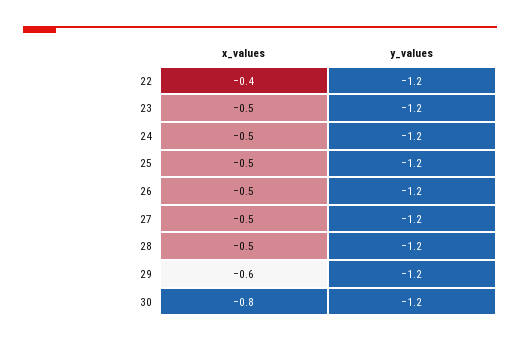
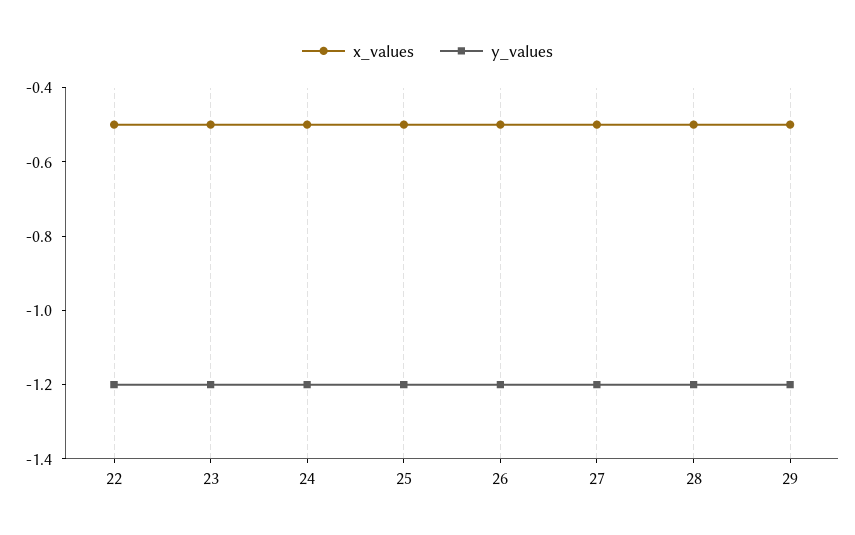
  {
    "x_values": {
-     "22": -0.4,
+     "22": -0.5,
      "23": -0.5,
      "24": -0.5,
      "25": -0.5,
      "26": -0.5,
      "27": -0.5,
      "28": -0.5,
-     "29": -0.6,
+     "29": -0.5
-     "30": -0.8
    },
    "y_values": {
      "22": -1.2,
      "23": -1.2,
      "24": -1.2,
      "25": -1.2,
      "26": -1.2,
      "27": -1.2,
      "28": -1.2,
-     "29": -1.2,
+     "29": -1.2
-     "30": -1.2
    }
  }

